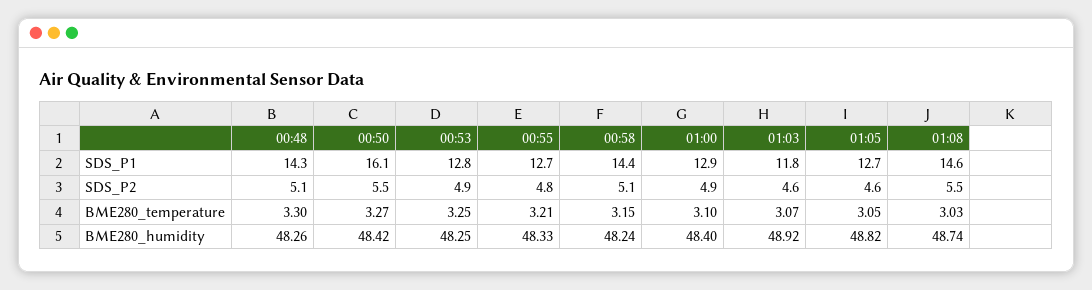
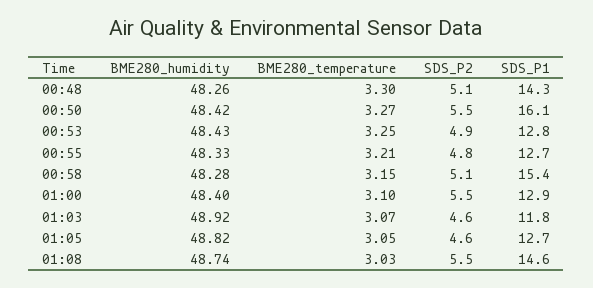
  {
    "00:48": {
      "SDS_P1": 14.3,
      "SDS_P2": 5.1,
      "BME280_temperature": 3.3,
      "BME280_humidity": 48.26
    },
    "00:50": {
      "SDS_P1": 16.1,
      "SDS_P2": 5.5,
      "BME280_temperature": 3.27,
      "BME280_humidity": 48.42
    },
    "00:53": {
      "SDS_P1": 12.8,
      "SDS_P2": 4.9,
      "BME280_temperature": 3.25,
-     "BME280_humidity": 48.25
+     "BME280_humidity": 48.43
    },
    "00:55": {
      "SDS_P1": 12.7,
      "SDS_P2": 4.8,
      "BME280_temperature": 3.21,
      "BME280_humidity": 48.33
    },
    "00:58": {
-     "SDS_P1": 14.4,
+     "SDS_P1": 15.4,
      "SDS_P2": 5.1,
      "BME280_temperature": 3.15,
-     "BME280_humidity": 48.24
+     "BME280_humidity": 48.28
    },
    "01:00": {
      "SDS_P1": 12.9,
-     "SDS_P2": 4.9,
+     "SDS_P2": 5.5,
      "BME280_temperature": 3.1,
      "BME280_humidity": 48.4
    },
    "01:03": {
      "SDS_P1": 11.8,
      "SDS_P2": 4.6,
      "BME280_temperature": 3.07,
      "BME280_humidity": 48.92
    },
    "01:05": {
      "SDS_P1": 12.7,
      "SDS_P2": 4.6,
      "BME280_temperature": 3.05,
      "BME280_humidity": 48.82
    },
    "01:08": {
      "SDS_P1": 14.6,
      "SDS_P2": 5.5,
      "BME280_temperature": 3.03,
      "BME280_humidity": 48.74
    }
  }

